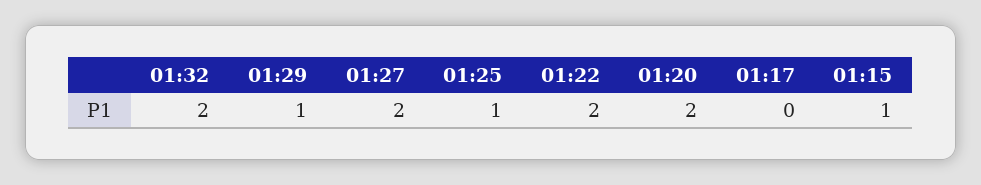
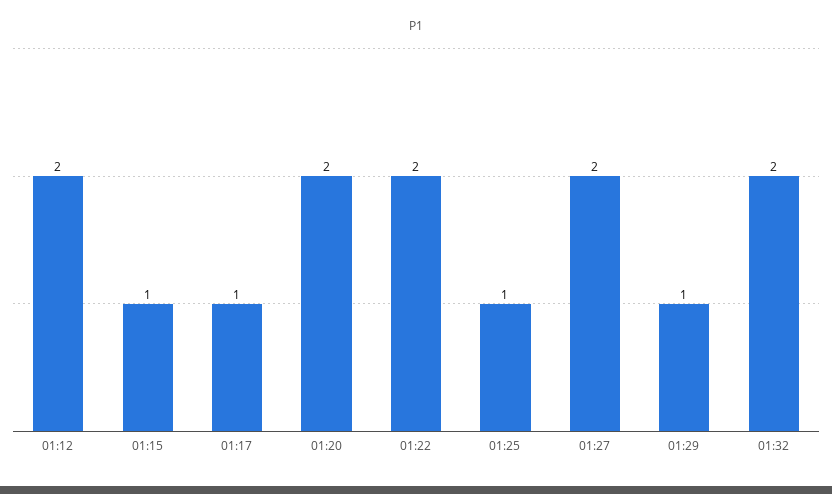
  {
    "01:32": 2,
    "01:29": 1,
    "01:27": 2,
    "01:25": 1,
    "01:22": 2,
    "01:20": 2,
-   "01:17": 0,
+   "01:17": 1,
-   "01:15": 1
+   "01:15": 1,
+   "01:12": 2
  }

